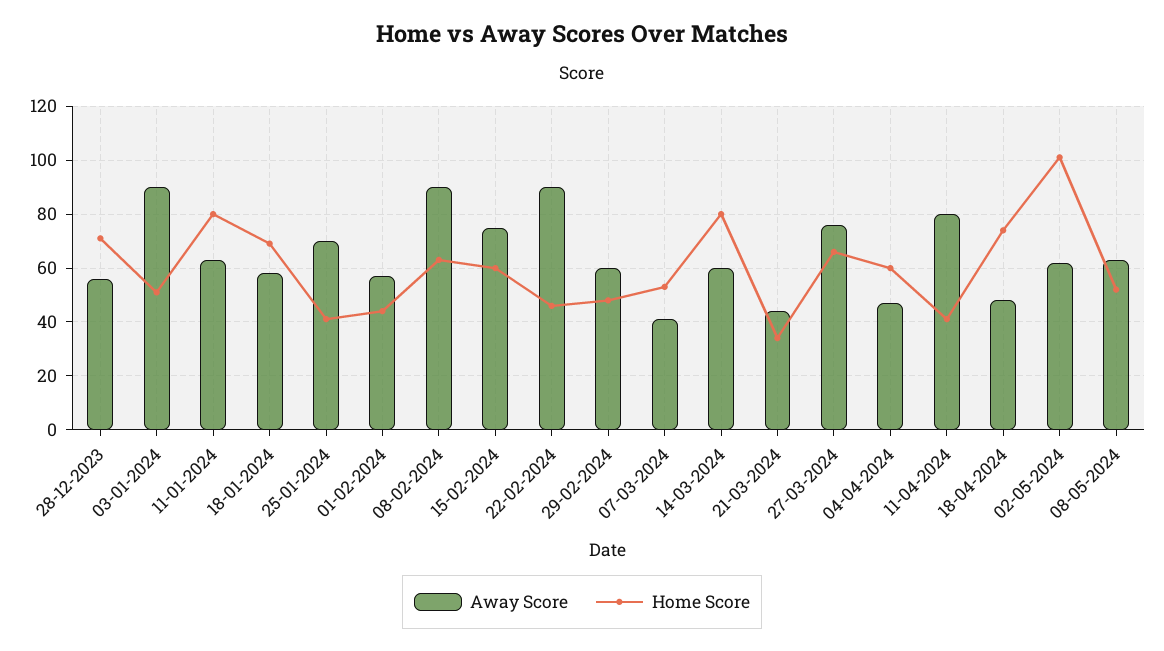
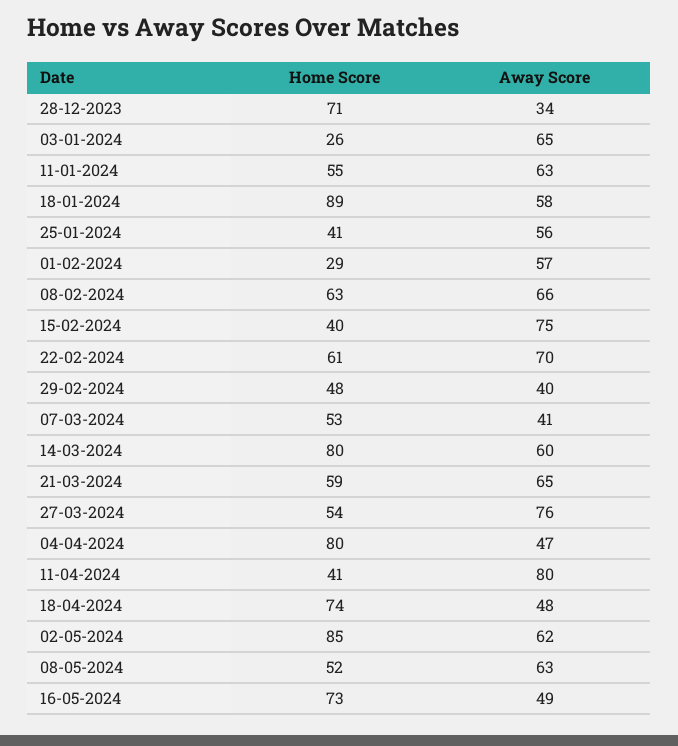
  {
    "Away Score": {
-     "28-12-2023": 55,
+     "28-12-2023": 34,
-     "03-01-2024": 90,
+     "03-01-2024": 65,
      "11-01-2024": 63,
      "18-01-2024": 58,
-     "25-01-2024": 70,
+     "25-01-2024": 56,
      "01-02-2024": 57,
-     "08-02-2024": 90,
+     "08-02-2024": 66,
      "15-02-2024": 75,
-     "22-02-2024": 90,
+     "22-02-2024": 70,
-     "29-02-2024": 60,
+     "29-02-2024": 40,
      "07-03-2024": 41,
      "14-03-2024": 60,
-     "21-03-2024": 45,
+     "21-03-2024": 65,
      "27-03-2024": 76,
      "04-04-2024": 47,
      "11-04-2024": 80,
      "18-04-2024": 48,
      "02-05-2024": 62,
-     "08-05-2024": 63
+     "08-05-2024": 63,
+     "16-05-2024": 49
    },
    "Home Score": {
      "28-12-2023": 71,
-     "03-01-2024": 50,
+     "03-01-2024": 26,
-     "11-01-2024": 80,
+     "11-01-2024": 55,
-     "18-01-2024": 70,
+     "18-01-2024": 89,
      "25-01-2024": 41,
-     "01-02-2024": 45,
+     "01-02-2024": 29,
      "08-02-2024": 63,
-     "15-02-2024": 60,
+     "15-02-2024": 40,
-     "22-02-2024": 45,
+     "22-02-2024": 61,
      "29-02-2024": 48,
      "07-03-2024": 53,
      "14-03-2024": 80,
-     "21-03-2024": 35,
+     "21-03-2024": 59,
-     "27-03-2024": 65,
+     "27-03-2024": 54,
-     "04-04-2024": 60,
+     "04-04-2024": 80,
      "11-04-2024": 41,
      "18-04-2024": 74,
-     "02-05-2024": 100,
+     "02-05-2024": 85,
-     "08-05-2024": 52
+     "08-05-2024": 52,
+     "16-05-2024": 73
    }
  }

